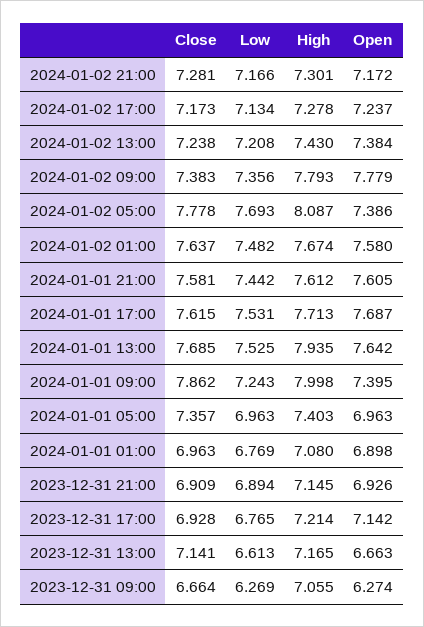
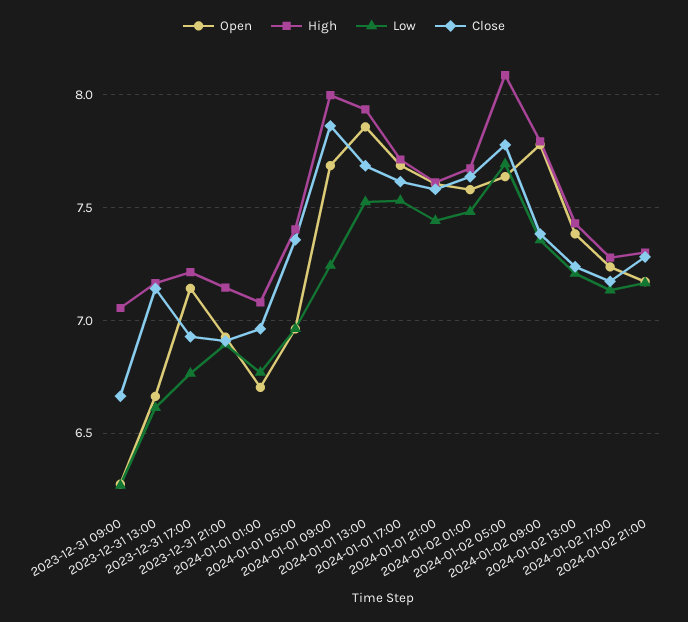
  {
    "Close": {
      "2024-01-02 21:00": 7.281,
      "2024-01-02 17:00": 7.173,
      "2024-01-02 13:00": 7.238,
      "2024-01-02 09:00": 7.383,
      "2024-01-02 05:00": 7.778,
      "2024-01-02 01:00": 7.637,
      "2024-01-01 21:00": 7.581,
      "2024-01-01 17:00": 7.615,
      "2024-01-01 13:00": 7.685,
      "2024-01-01 09:00": 7.862,
      "2024-01-01 05:00": 7.357,
      "2024-01-01 01:00": 6.963,
      "2023-12-31 21:00": 6.909,
      "2023-12-31 17:00": 6.928,
      "2023-12-31 13:00": 7.141,
      "2023-12-31 09:00": 6.664
    },
    "Low": {
      "2024-01-02 21:00": 7.166,
      "2024-01-02 17:00": 7.134,
      "2024-01-02 13:00": 7.208,
      "2024-01-02 09:00": 7.356,
      "2024-01-02 05:00": 7.693,
      "2024-01-02 01:00": 7.482,
      "2024-01-01 21:00": 7.442,
      "2024-01-01 17:00": 7.531,
      "2024-01-01 13:00": 7.525,
      "2024-01-01 09:00": 7.243,
      "2024-01-01 05:00": 6.963,
      "2024-01-01 01:00": 6.769,
      "2023-12-31 21:00": 6.894,
      "2023-12-31 17:00": 6.765,
      "2023-12-31 13:00": 6.613,
      "2023-12-31 09:00": 6.269
    },
    "High": {
      "2024-01-02 21:00": 7.301,
      "2024-01-02 17:00": 7.278,
      "2024-01-02 13:00": 7.43,
      "2024-01-02 09:00": 7.793,
      "2024-01-02 05:00": 8.087,
      "2024-01-02 01:00": 7.674,
      "2024-01-01 21:00": 7.612,
      "2024-01-01 17:00": 7.713,
      "2024-01-01 13:00": 7.935,
      "2024-01-01 09:00": 7.998,
      "2024-01-01 05:00": 7.403,
      "2024-01-01 01:00": 7.08,
      "2023-12-31 21:00": 7.145,
      "2023-12-31 17:00": 7.214,
      "2023-12-31 13:00": 7.165,
      "2023-12-31 09:00": 7.055
    },
    "Open": {
      "2024-01-02 21:00": 7.172,
      "2024-01-02 17:00": 7.237,
      "2024-01-02 13:00": 7.384,
      "2024-01-02 09:00": 7.779,
-     "2024-01-02 05:00": 7.386,
+     "2024-01-02 05:00": 7.65,
      "2024-01-02 01:00": 7.58,
      "2024-01-01 21:00": 7.605,
      "2024-01-01 17:00": 7.687,
-     "2024-01-01 13:00": 7.642,
+     "2024-01-01 13:00": 7.85,
-     "2024-01-01 09:00": 7.395,
+     "2024-01-01 09:00": 7.7,
      "2024-01-01 05:00": 6.963,
-     "2024-01-01 01:00": 6.898,
+     "2024-01-01 01:00": 6.7,
      "2023-12-31 21:00": 6.926,
      "2023-12-31 17:00": 7.142,
      "2023-12-31 13:00": 6.663,
      "2023-12-31 09:00": 6.274
    }
  }

